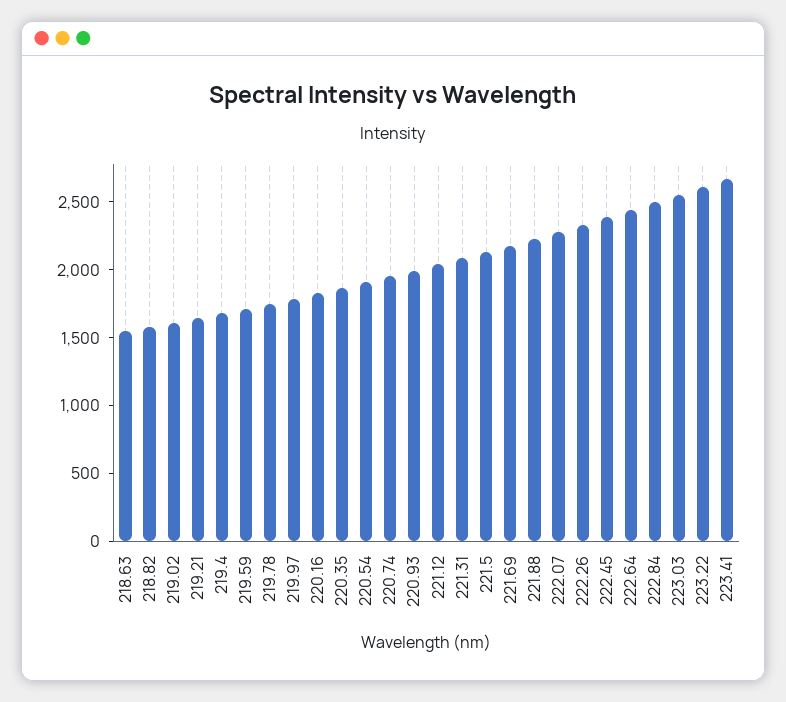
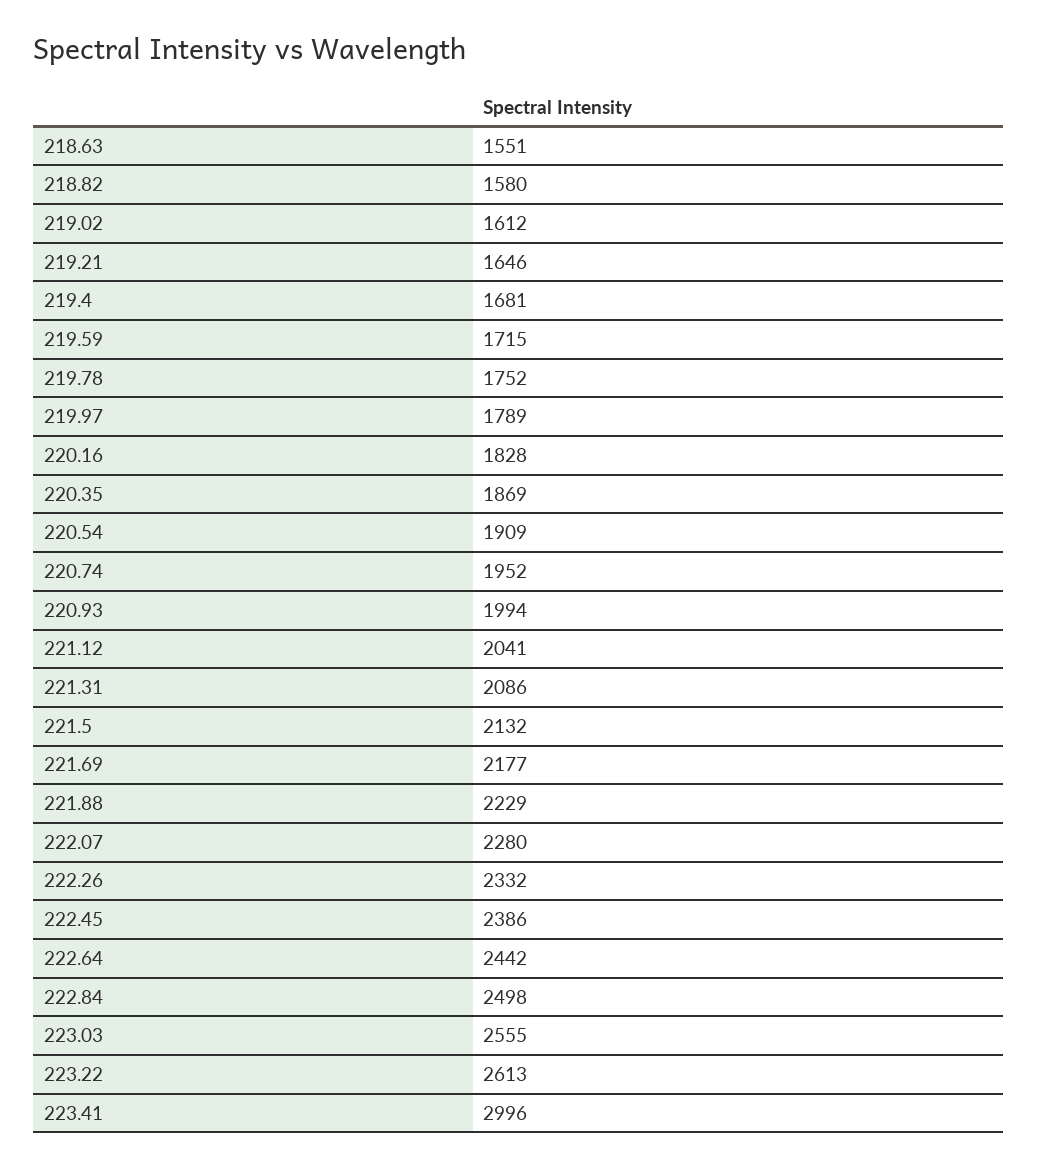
  {
    "218.63": 1551,
    "218.82": 1580,
    "219.02": 1612,
    "219.21": 1646,
    "219.4": 1681,
    "219.59": 1715,
    "219.78": 1752,
    "219.97": 1789,
    "220.16": 1828,
    "220.35": 1869,
    "220.54": 1909,
    "220.74": 1952,
    "220.93": 1994,
    "221.12": 2041,
    "221.31": 2086,
    "221.5": 2132,
    "221.69": 2177,
    "221.88": 2229,
    "222.07": 2280,
    "222.26": 2332,
    "222.45": 2386,
    "222.64": 2442,
    "222.84": 2498,
    "223.03": 2555,
    "223.22": 2613,
-   "223.41": 2700
+   "223.41": 2996
  }

